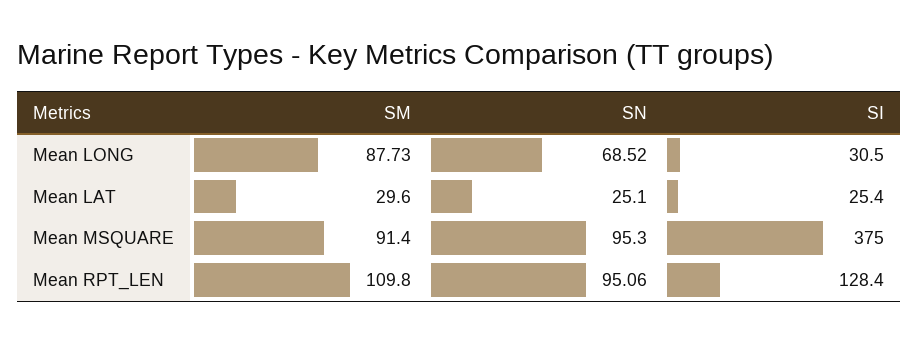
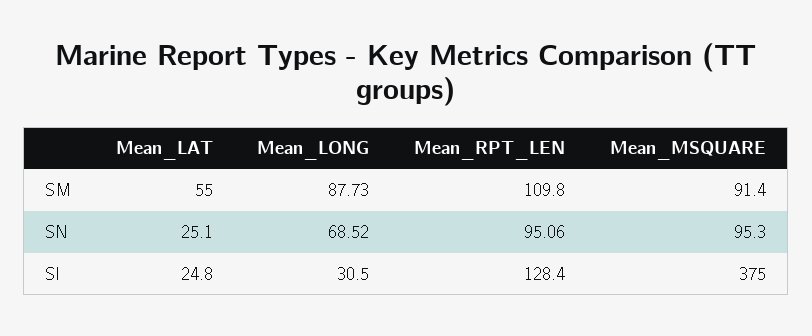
  {
    "SM": {
      "Mean LONG": 87.73,
-     "Mean LAT": 29.6,
+     "Mean LAT": 55,
      "Mean MSQUARE": 91.4,
      "Mean RPT_LEN": 109.8
    },
    "SN": {
      "Mean LONG": 68.52,
      "Mean LAT": 25.1,
      "Mean MSQUARE": 95.3,
      "Mean RPT_LEN": 95.06
    },
    "SI": {
      "Mean LONG": 30.5,
-     "Mean LAT": 25.4,
+     "Mean LAT": 24.8,
      "Mean MSQUARE": 375,
      "Mean RPT_LEN": 128.4
    }
  }

